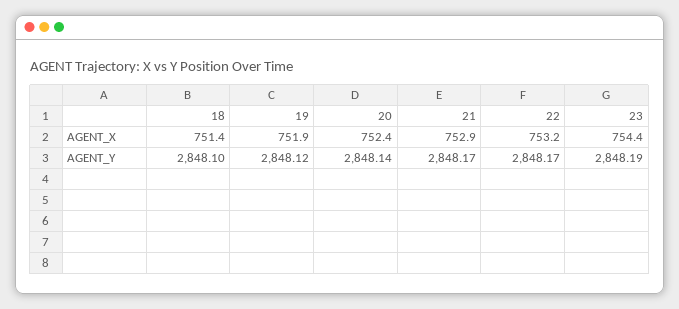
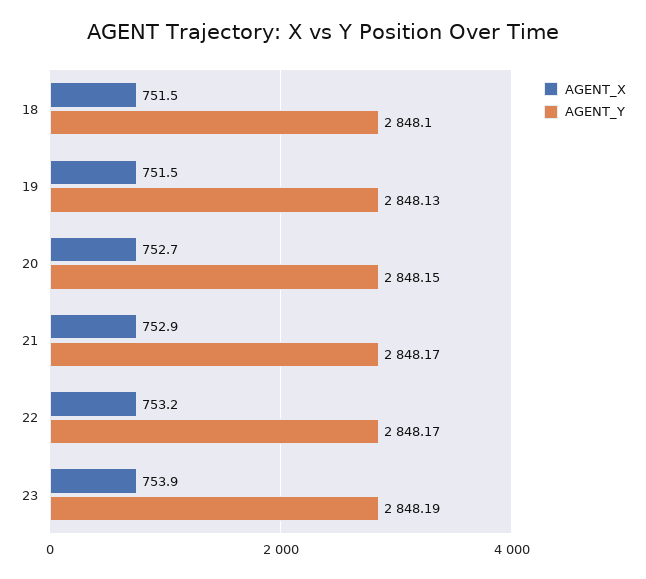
  {
    "AGENT_X": {
-     "18": 751.4,
+     "18": 751.5,
-     "19": 751.9,
+     "19": 751.5,
-     "20": 752.4,
+     "20": 752.7,
      "21": 752.9,
      "22": 753.2,
-     "23": 754.4
+     "23": 753.9
    },
    "AGENT_Y": {
      "18": 2848.1,
-     "19": 2848.12,
+     "19": 2848.13,
-     "20": 2848.14,
+     "20": 2848.15,
      "21": 2848.17,
      "22": 2848.17,
      "23": 2848.19
    }
  }

